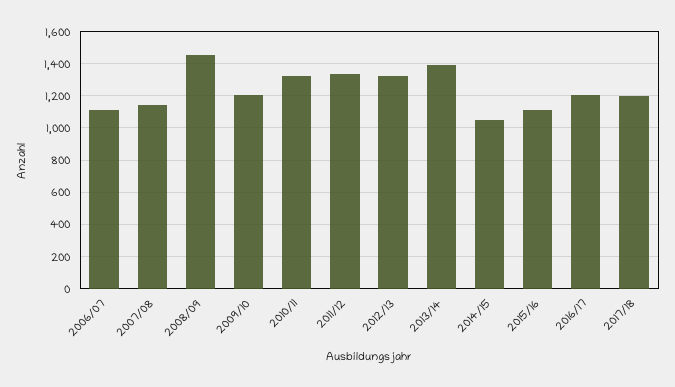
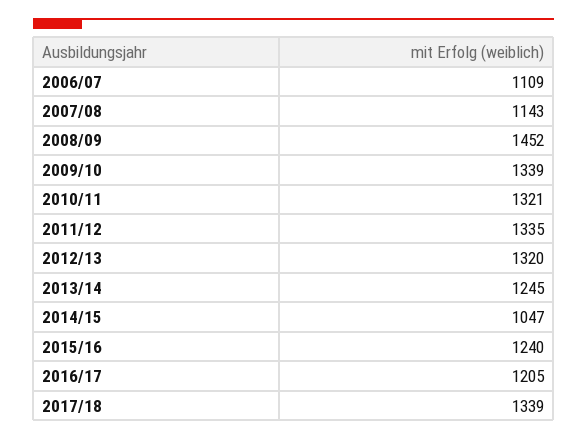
  {
    "2006/07": 1109,
    "2007/08": 1143,
    "2008/09": 1452,
-   "2009/10": 1200,
+   "2009/10": 1339,
    "2010/11": 1321,
    "2011/12": 1335,
    "2012/13": 1320,
-   "2013/14": 1400,
+   "2013/14": 1245,
    "2014/15": 1047,
-   "2015/16": 1100,
+   "2015/16": 1240,
    "2016/17": 1205,
-   "2017/18": 1200
+   "2017/18": 1339
  }

